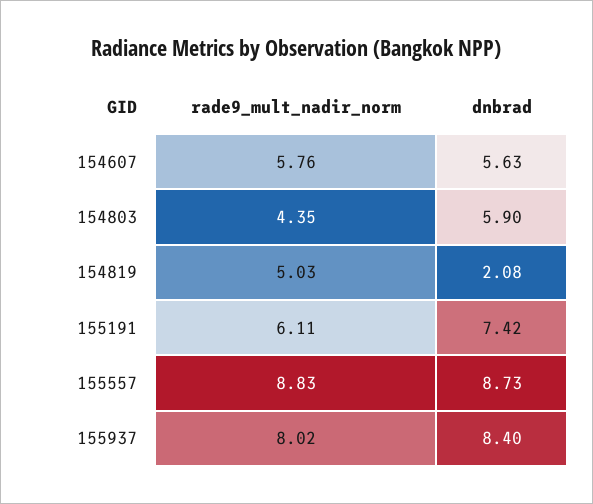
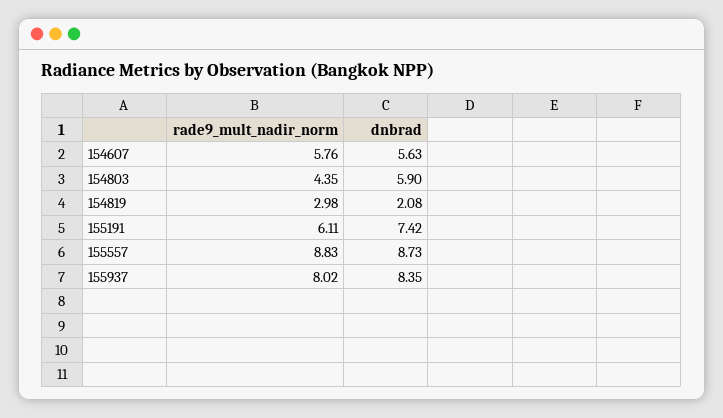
  {
    "rade9_mult_nadir_norm": {
      "154607": 5.76,
      "154803": 4.35,
-     "154819": 5.03,
+     "154819": 2.98,
      "155191": 6.11,
      "155557": 8.83,
      "155937": 8.02
    },
    "dnbrad": {
      "154607": 5.63,
      "154803": 5.9,
      "154819": 2.08,
      "155191": 7.42,
      "155557": 8.73,
-     "155937": 8.4
+     "155937": 8.35
    }
  }

